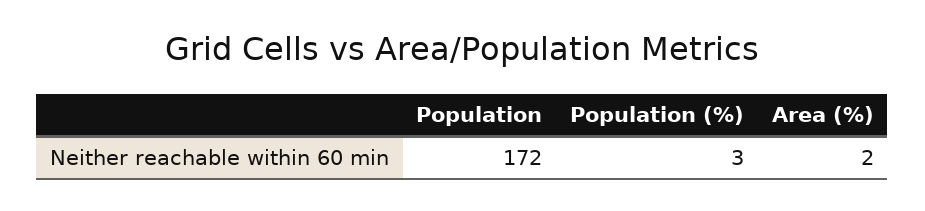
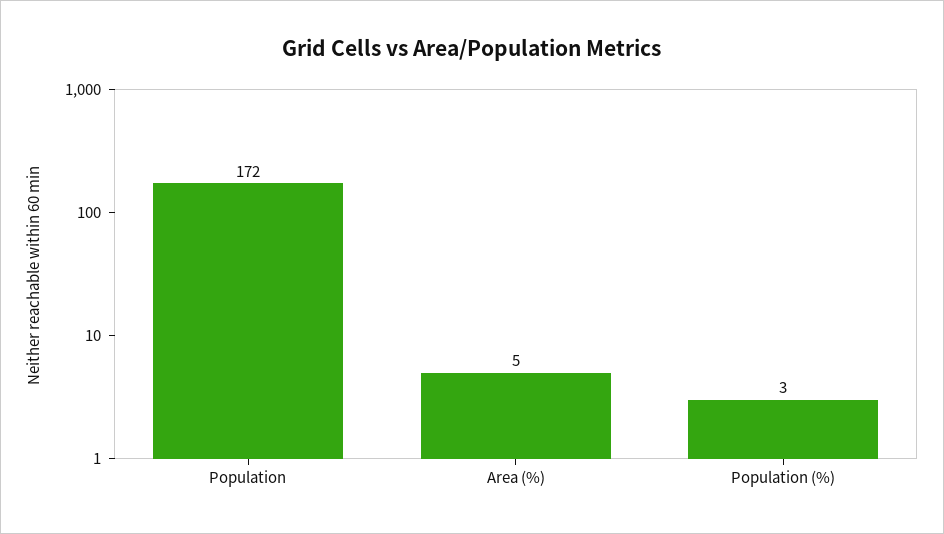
  {
    "Population": 172,
    "Population (%)": 3,
-   "Area (%)": 2
+   "Area (%)": 5
  }

